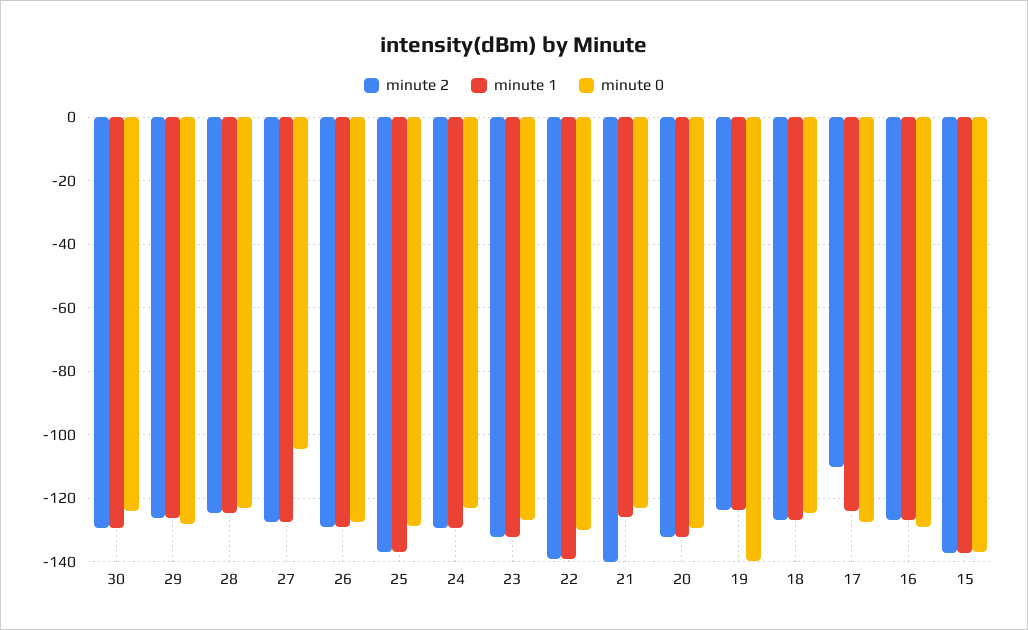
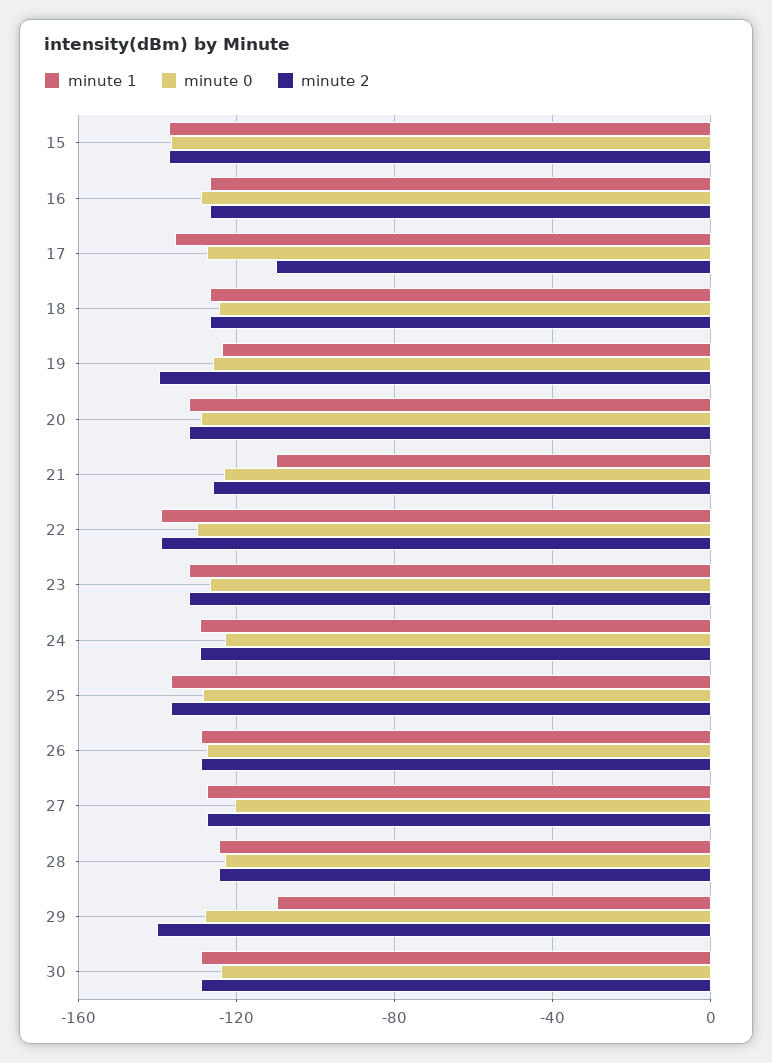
  {
    "minute 2": {
      "30": -130,
-     "29": -126,
+     "29": -140,
      "28": -124,
      "27": -128,
      "26": -130,
      "25": -136,
      "24": -130,
      "23": -132,
      "22": -140,
-     "21": -140,
+     "21": -125,
      "20": -132,
-     "19": -124,
+     "19": -140,
      "18": -126,
      "17": -110,
      "16": -126,
      "15": -138
    },
    "minute 1": {
      "30": -130,
-     "29": -126,
+     "29": -110,
      "28": -124,
      "27": -128,
      "26": -130,
      "25": -136,
      "24": -130,
      "23": -132,
      "22": -140,
-     "21": -126,
+     "21": -110,
      "20": -132,
      "19": -124,
      "18": -126,
-     "17": -124,
+     "17": -135,
      "16": -126,
      "15": -138
    },
    "minute 0": {
      "30": -124,
      "29": -128,
      "28": -122,
-     "27": -104,
+     "27": -120,
      "26": -128,
      "25": -128,
      "24": -124,
      "23": -126,
      "22": -130,
      "21": -124,
      "20": -130,
-     "19": -140,
+     "19": -125,
      "18": -124,
      "17": -128,
      "16": -130,
      "15": -136
    }
  }

